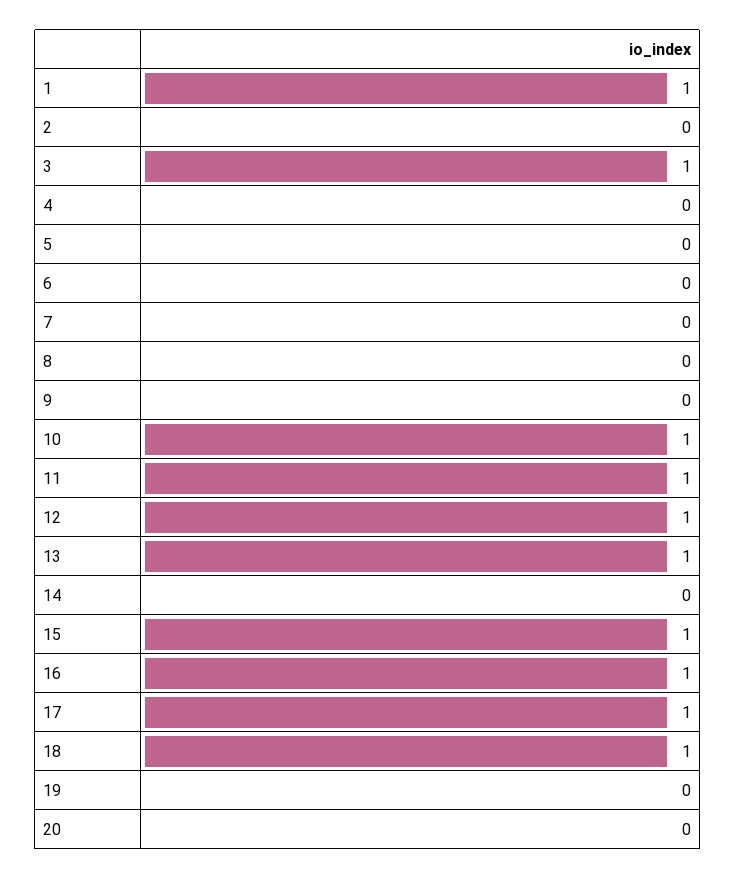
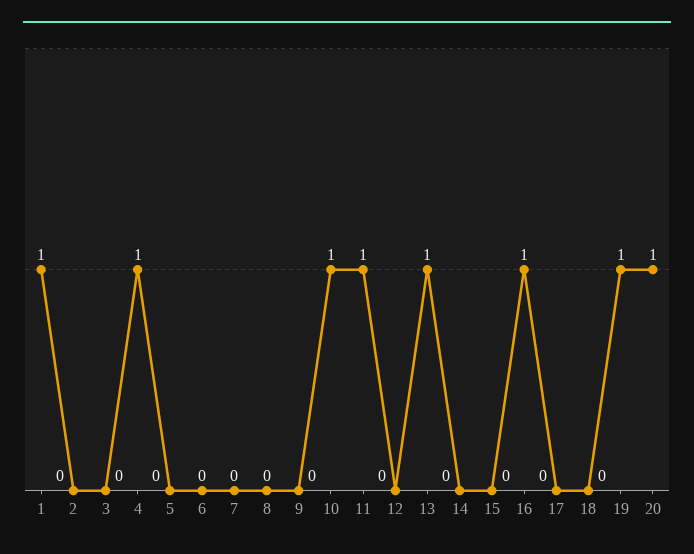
  {
    "1": 1,
    "2": 0,
-   "3": 1,
+   "3": 0,
-   "4": 0,
+   "4": 1,
    "5": 0,
    "6": 0,
    "7": 0,
    "8": 0,
    "9": 0,
    "10": 1,
    "11": 1,
-   "12": 1,
+   "12": 0,
    "13": 1,
    "14": 0,
-   "15": 1,
+   "15": 0,
    "16": 1,
-   "17": 1,
+   "17": 0,
-   "18": 1,
+   "18": 0,
-   "19": 0,
+   "19": 1,
-   "20": 0
+   "20": 1
  }

